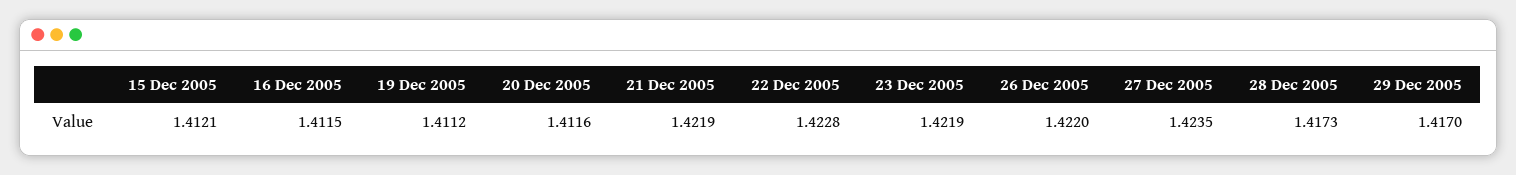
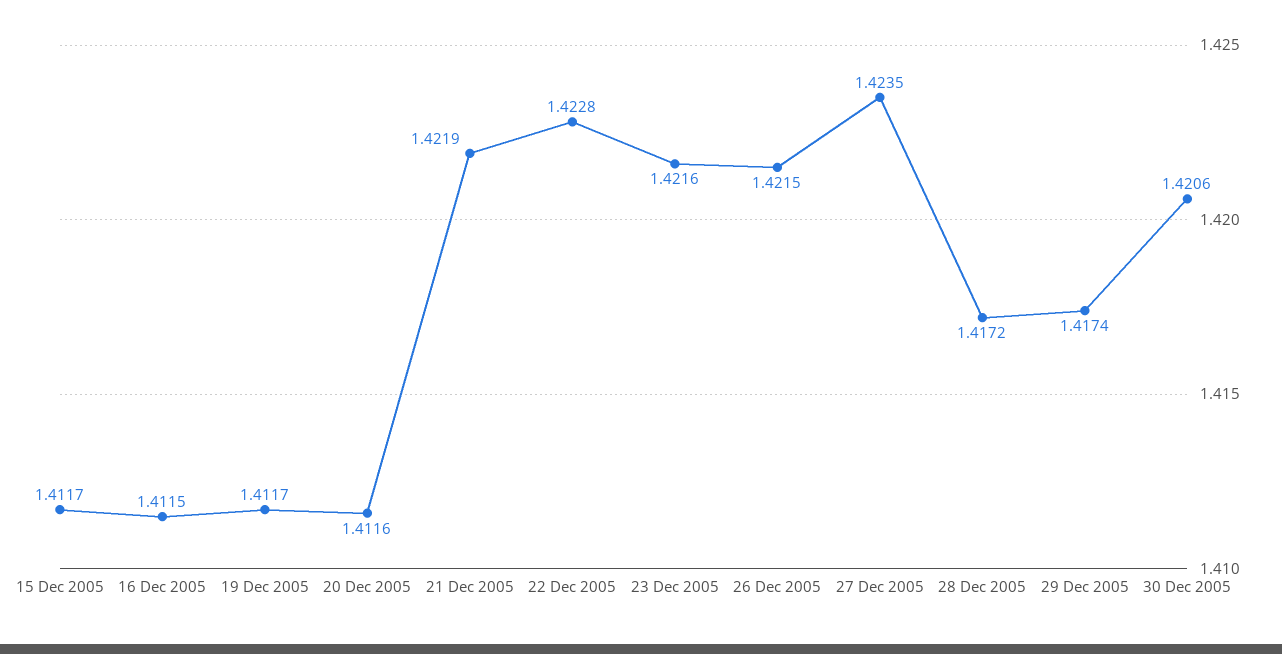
  {
-   "15 Dec 2005": 1.4121,
+   "15 Dec 2005": 1.4117,
    "16 Dec 2005": 1.4115,
-   "19 Dec 2005": 1.4112,
+   "19 Dec 2005": 1.4117,
    "20 Dec 2005": 1.4116,
    "21 Dec 2005": 1.4219,
    "22 Dec 2005": 1.4228,
-   "23 Dec 2005": 1.4219,
+   "23 Dec 2005": 1.4216,
-   "26 Dec 2005": 1.422,
+   "26 Dec 2005": 1.4215,
    "27 Dec 2005": 1.4235,
-   "28 Dec 2005": 1.4173,
+   "28 Dec 2005": 1.4172,
-   "29 Dec 2005": 1.417
+   "29 Dec 2005": 1.4174,
+   "30 Dec 2005": 1.4206
  }

